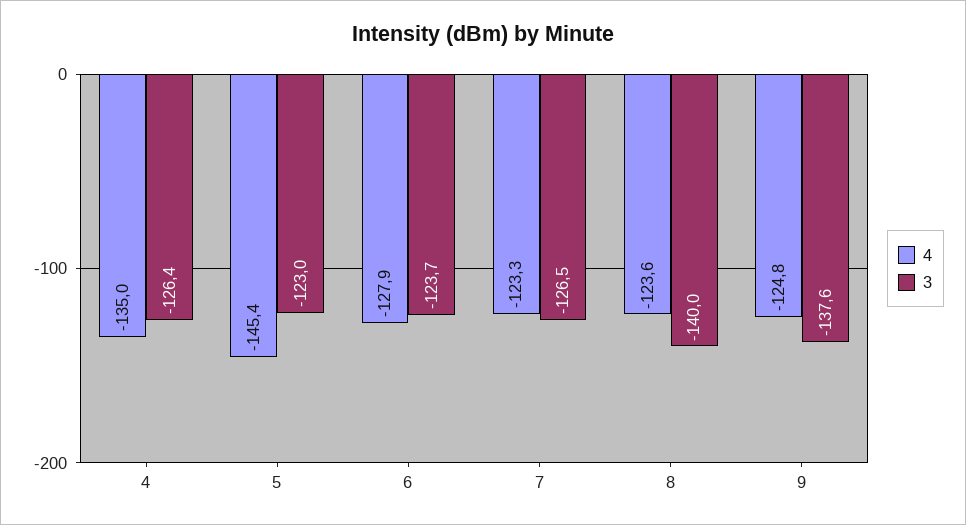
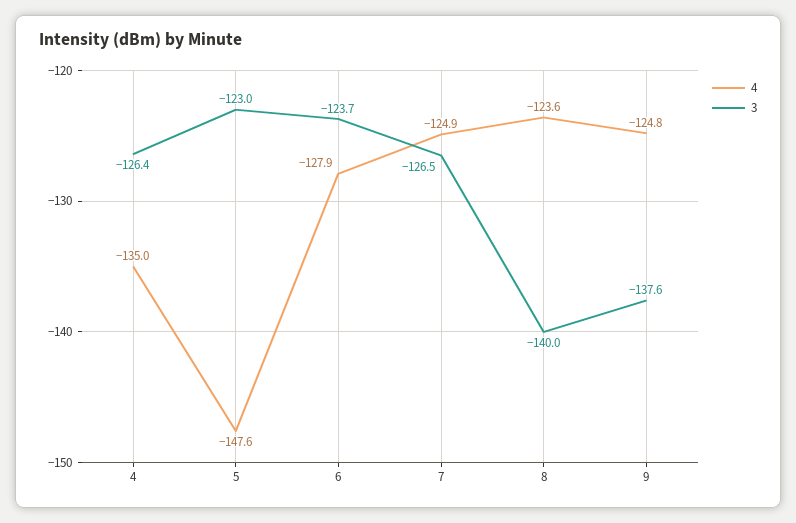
  {
    "4": {
      "4": -135,
-     "5": -145.4,
+     "5": -147.6,
      "6": -127.9,
-     "7": -123.3,
+     "7": -124.9,
      "8": -123.6,
      "9": -124.8
    },
    "3": {
      "4": -126.4,
      "5": -123,
      "6": -123.7,
      "7": -126.5,
      "8": -140,
      "9": -137.6
    }
  }

